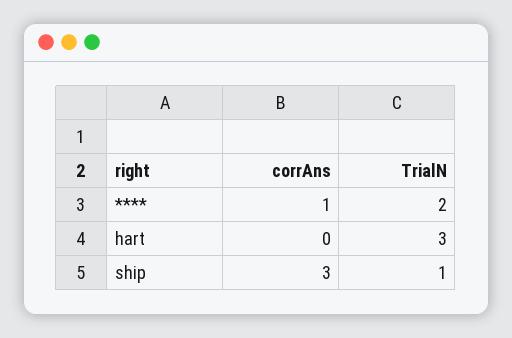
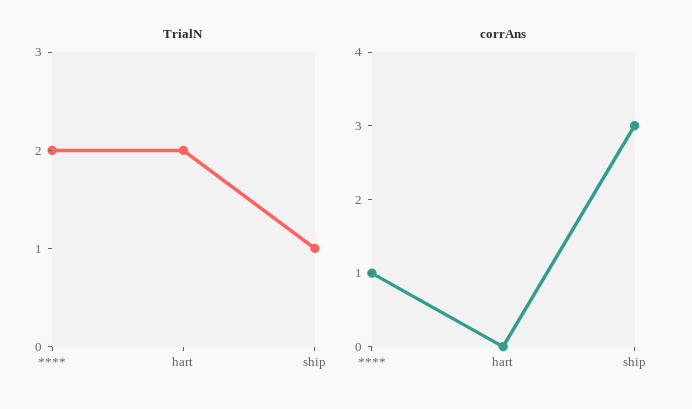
  {
    "corrAns": {
      "****": 1,
      "hart": 0,
      "ship": 3
    },
    "TrialN": {
      "****": 2,
-     "hart": 3,
+     "hart": 2,
      "ship": 1
    }
  }

